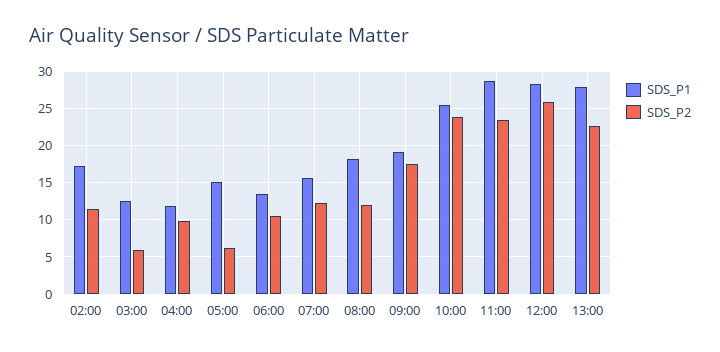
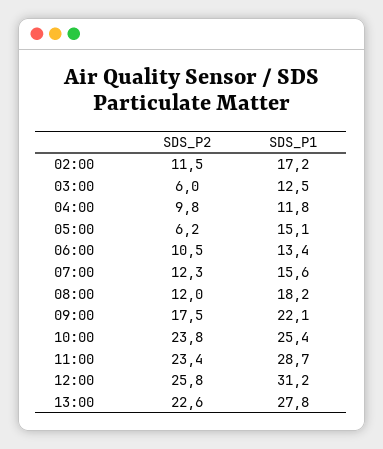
  {
    "SDS_P1": {
      "02:00": 17.2,
      "03:00": 12.5,
      "04:00": 11.8,
      "05:00": 15.1,
      "06:00": 13.4,
      "07:00": 15.6,
      "08:00": 18.2,
-     "09:00": 19,
+     "09:00": 22.1,
      "10:00": 25.4,
      "11:00": 28.7,
-     "12:00": 28,
+     "12:00": 31.2,
      "13:00": 27.8
    },
    "SDS_P2": {
      "02:00": 11.5,
      "03:00": 6,
      "04:00": 9.8,
      "05:00": 6.2,
      "06:00": 10.5,
      "07:00": 12.3,
      "08:00": 12,
      "09:00": 17.5,
      "10:00": 23.8,
      "11:00": 23.4,
      "12:00": 25.8,
      "13:00": 22.6
    }
  }

